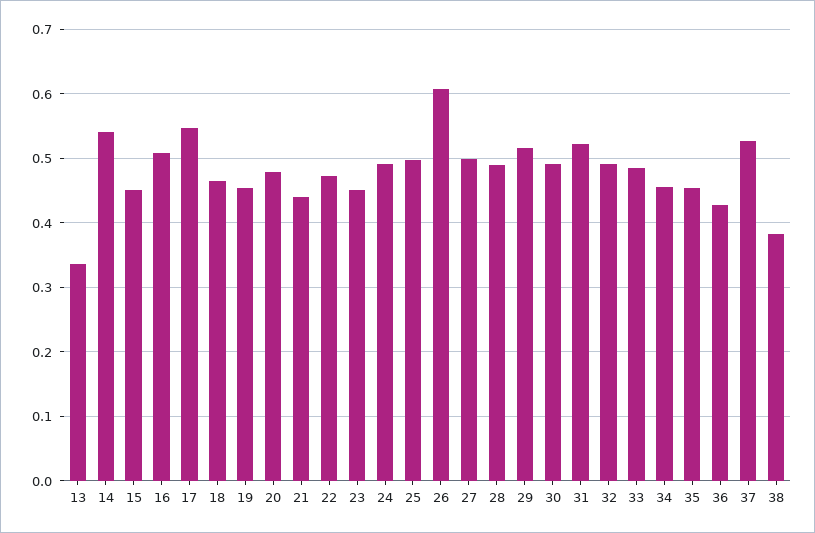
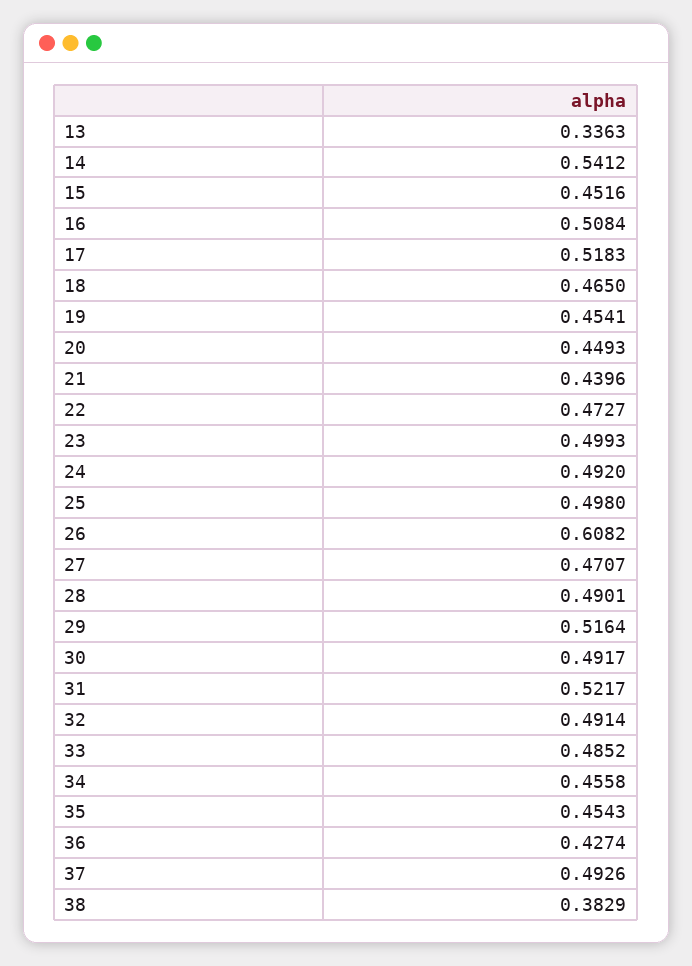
  {
    "13": 0.3363,
    "14": 0.5412,
    "15": 0.4516,
    "16": 0.5084,
-   "17": 0.55,
+   "17": 0.5183,
    "18": 0.465,
    "19": 0.4541,
-   "20": 0.48,
+   "20": 0.4493,
    "21": 0.4396,
    "22": 0.4727,
-   "23": 0.45,
+   "23": 0.4993,
    "24": 0.492,
    "25": 0.498,
    "26": 0.6082,
-   "27": 0.5,
+   "27": 0.4707,
    "28": 0.4901,
    "29": 0.5164,
    "30": 0.4917,
    "31": 0.5217,
    "32": 0.4914,
    "33": 0.4852,
    "34": 0.4558,
    "35": 0.4543,
    "36": 0.4274,
-   "37": 0.53,
+   "37": 0.4926,
    "38": 0.3829
  }

